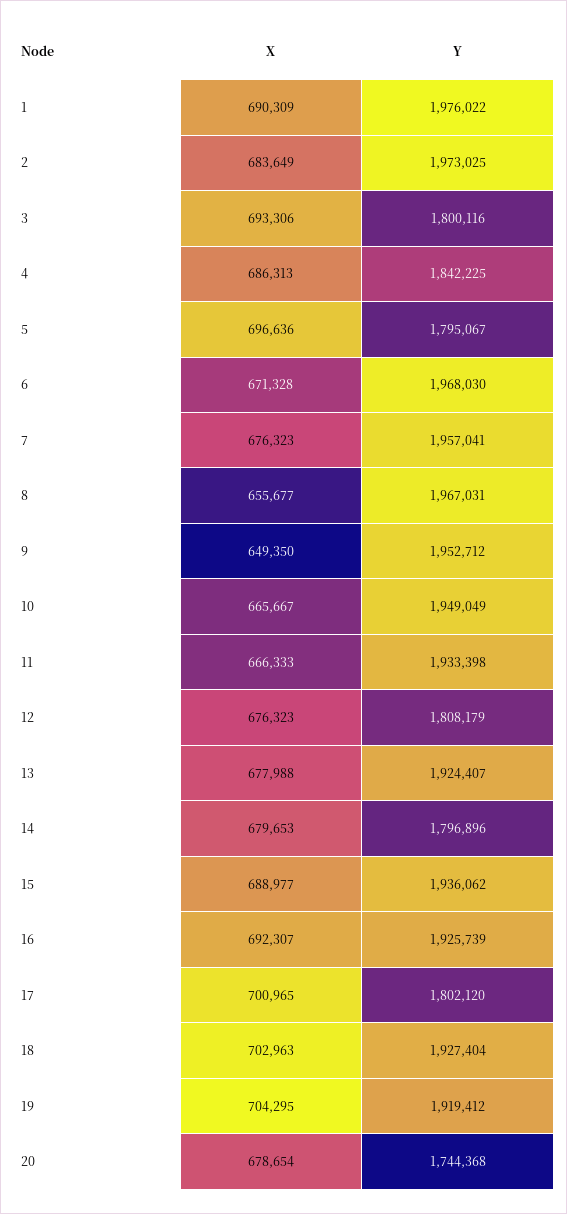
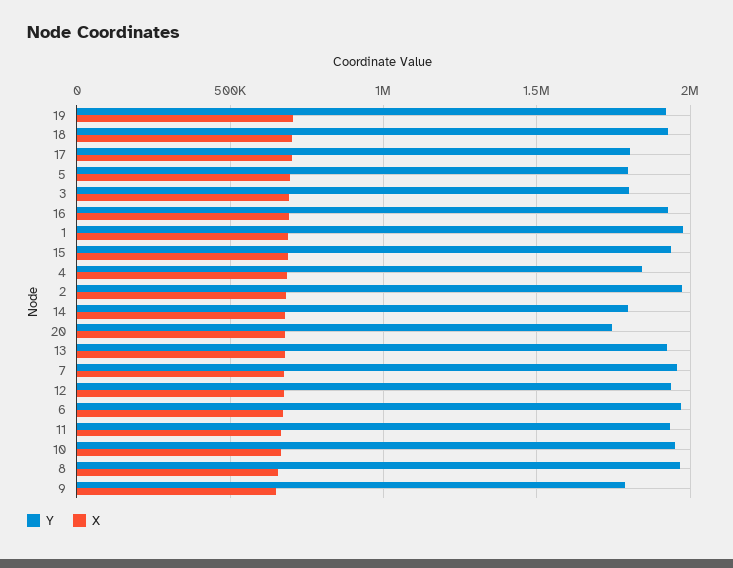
  {
    "X": {
      "1": 690309,
      "2": 683649,
      "3": 693306,
      "4": 686313,
      "5": 696636,
      "6": 671328,
      "7": 676323,
      "8": 655677,
      "9": 649350,
      "10": 665667,
      "11": 666333,
      "12": 676323,
      "13": 677988,
      "14": 679653,
      "15": 688977,
      "16": 692307,
      "17": 700965,
      "18": 702963,
      "19": 704295,
      "20": 678654
    },
    "Y": {
      "1": 1976022,
      "2": 1973025,
      "3": 1800116,
      "4": 1842225,
      "5": 1795067,
      "6": 1968030,
      "7": 1957041,
      "8": 1967031,
-     "9": 1952712,
+     "9": 1800000,
      "10": 1949049,
      "11": 1933398,
-     "12": 1808179,
+     "12": 1950000,
      "13": 1924407,
      "14": 1796896,
      "15": 1936062,
      "16": 1925739,
      "17": 1802120,
      "18": 1927404,
      "19": 1919412,
      "20": 1744368
    }
  }

